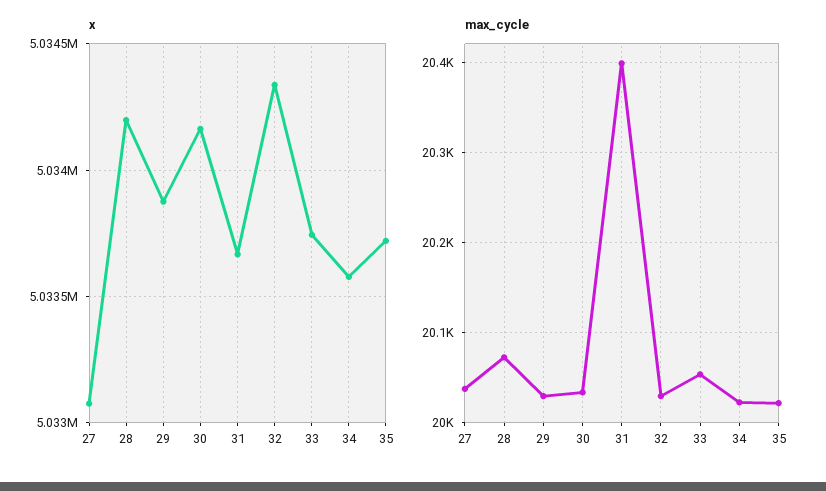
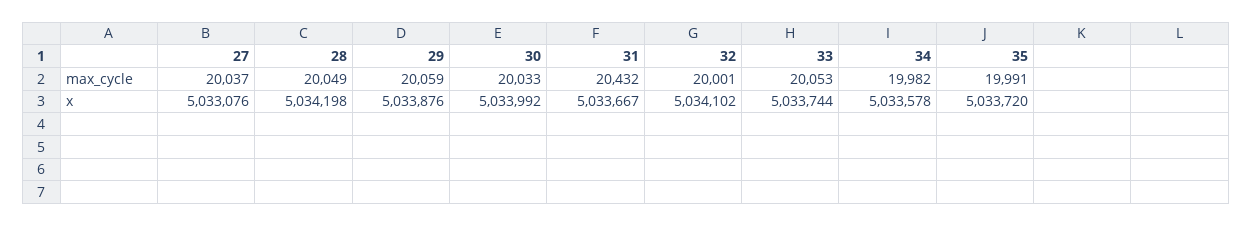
  {
    "x": {
      "27": 5033076,
      "28": 5034198,
      "29": 5033876,
-     "30": 5034150,
+     "30": 5033992,
      "31": 5033667,
-     "32": 5034350,
+     "32": 5034102,
      "33": 5033744,
      "34": 5033578,
      "35": 5033720
    },
    "max_cycle": {
      "27": 20037,
-     "28": 20070,
+     "28": 20049,
-     "29": 20030,
+     "29": 20059,
      "30": 20033,
-     "31": 20400,
+     "31": 20432,
-     "32": 20030,
+     "32": 20001,
      "33": 20053,
-     "34": 20020,
+     "34": 19982,
-     "35": 20020
+     "35": 19991
    }
  }

